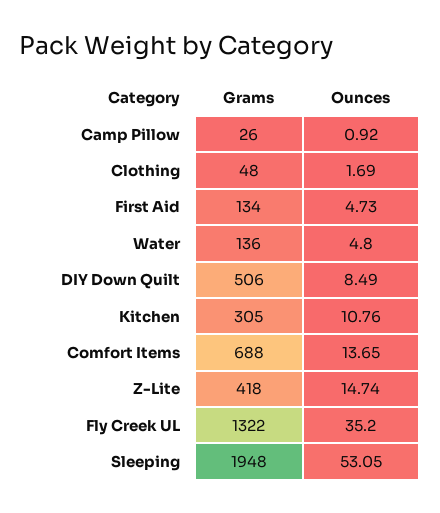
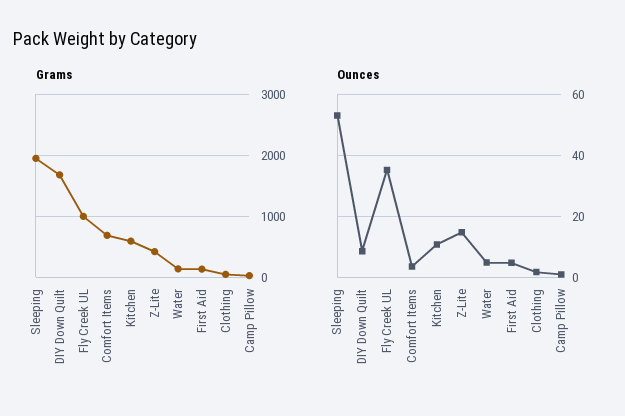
  {
    "Grams": {
      "Camp Pillow": 26,
      "Clothing": 48,
      "First Aid": 134,
      "Water": 136,
-     "DIY Down Quilt": 506,
+     "DIY Down Quilt": 1700,
-     "Kitchen": 305,
+     "Kitchen": 600,
      "Comfort Items": 688,
      "Z-Lite": 418,
-     "Fly Creek UL": 1322,
+     "Fly Creek UL": 1000,
      "Sleeping": 1948
    },
    "Ounces": {
      "Camp Pillow": 0.92,
      "Clothing": 1.69,
      "First Aid": 4.73,
      "Water": 4.8,
      "DIY Down Quilt": 8.49,
      "Kitchen": 10.76,
-     "Comfort Items": 13.65,
+     "Comfort Items": 4,
      "Z-Lite": 14.74,
      "Fly Creek UL": 35.2,
      "Sleeping": 53.05
    }
  }

